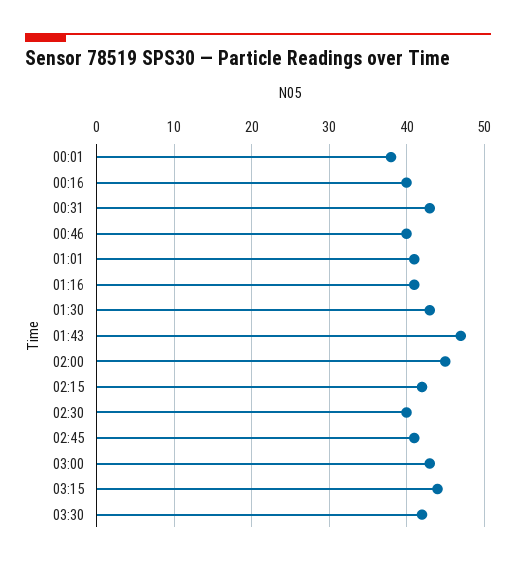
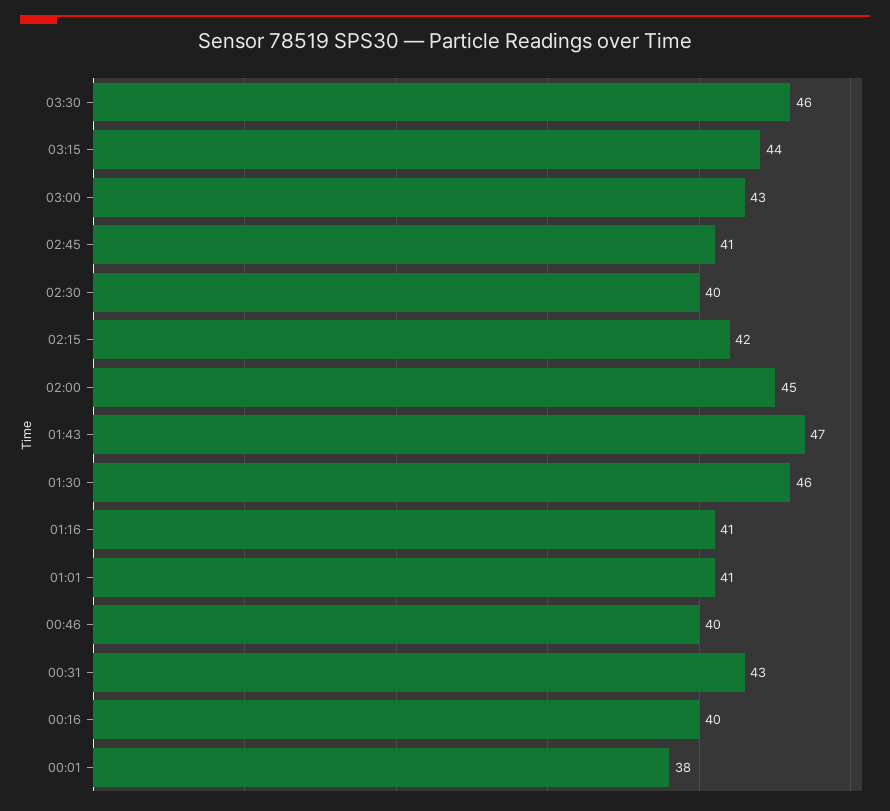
  {
    "00:01": 38,
    "00:16": 40,
    "00:31": 43,
    "00:46": 40,
    "01:01": 41,
    "01:16": 41,
-   "01:30": 43,
+   "01:30": 46,
    "01:43": 47,
    "02:00": 45,
    "02:15": 42,
    "02:30": 40,
    "02:45": 41,
    "03:00": 43,
    "03:15": 44,
-   "03:30": 42
+   "03:30": 46
  }

